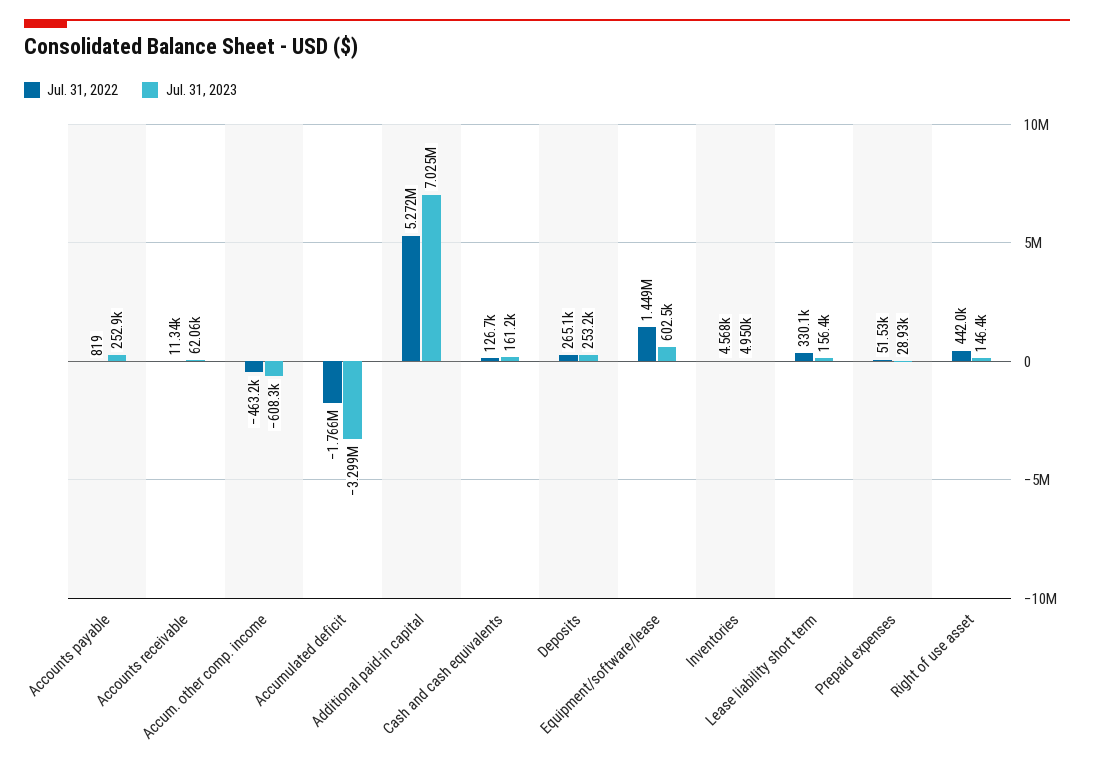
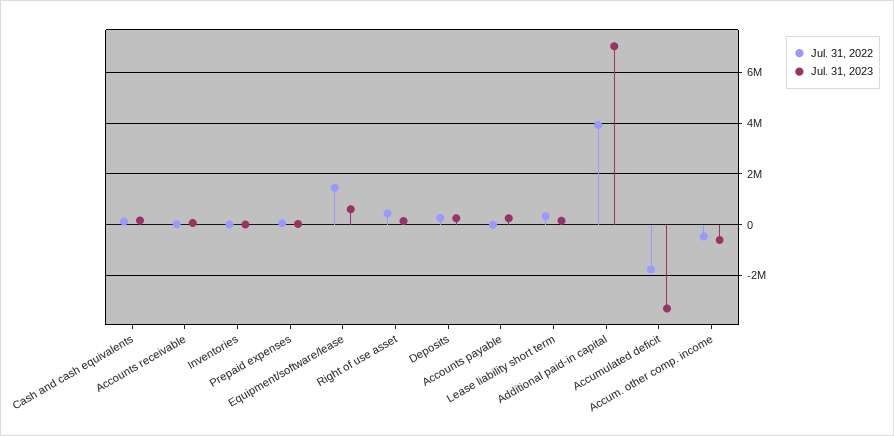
  {
    "Jul. 31, 2022": {
      "Accounts payable": 819,
      "Accounts receivable": 11340,
      "Accum. other comp. income": -463200,
      "Accumulated deficit": -1766000,
-     "Additional paid-in capital": 5272000,
+     "Additional paid-in capital": 4000000,
      "Cash and cash equivalents": 126700,
      "Deposits": 265100,
      "Equipment/software/lease": 1449000,
      "Inventories": 4568,
      "Lease liability short term": 330100,
      "Prepaid expenses": 51530,
      "Right of use asset": 442000
    },
    "Jul. 31, 2023": {
      "Accounts payable": 252900,
      "Accounts receivable": 62060,
      "Accum. other comp. income": -608300,
      "Accumulated deficit": -3299000,
      "Additional paid-in capital": 7025000,
      "Cash and cash equivalents": 161200,
      "Deposits": 253200,
      "Equipment/software/lease": 602500,
      "Inventories": 4950,
      "Lease liability short term": 156400,
      "Prepaid expenses": 28930,
      "Right of use asset": 146400
    }
  }

